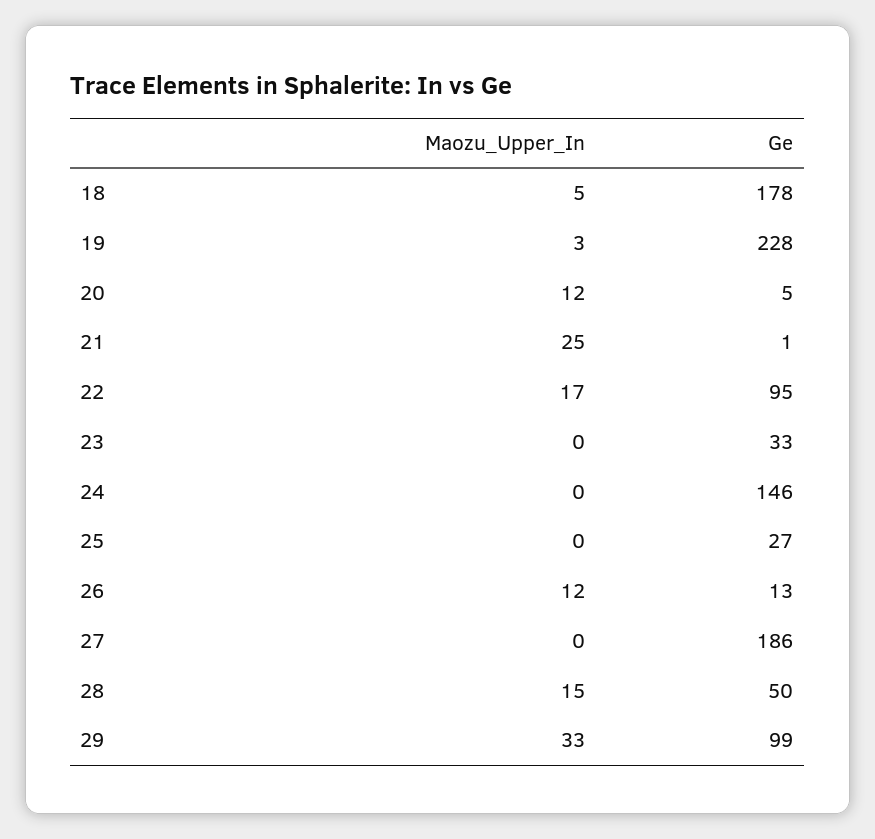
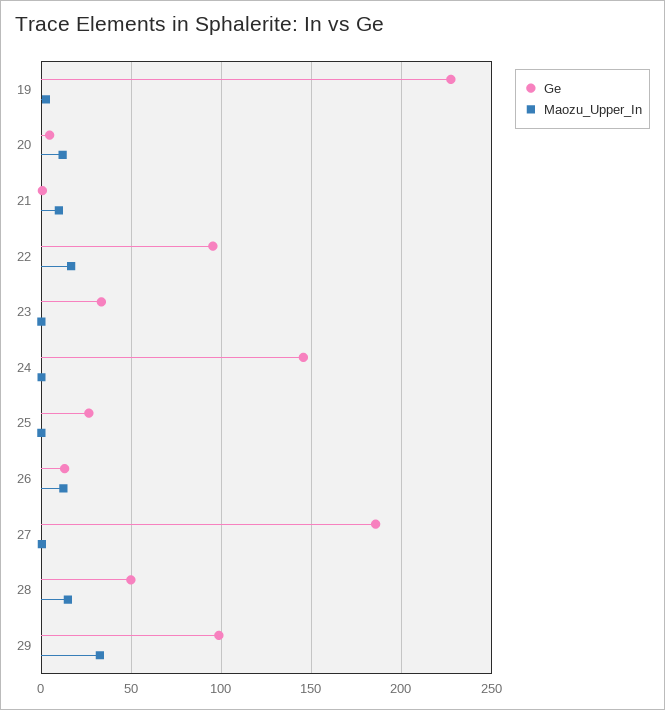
  {
    "Maozu_Upper_In": {
-     "18": 5,
      "19": 3,
      "20": 12,
-     "21": 25,
+     "21": 10,
      "22": 17,
      "23": 0,
      "24": 0,
      "25": 0,
      "26": 12,
      "27": 0,
      "28": 15,
      "29": 33
    },
    "Ge": {
-     "18": 178,
      "19": 228,
      "20": 5,
      "21": 1,
      "22": 95,
      "23": 33,
      "24": 146,
      "25": 27,
      "26": 13,
      "27": 186,
      "28": 50,
      "29": 99
    }
  }

